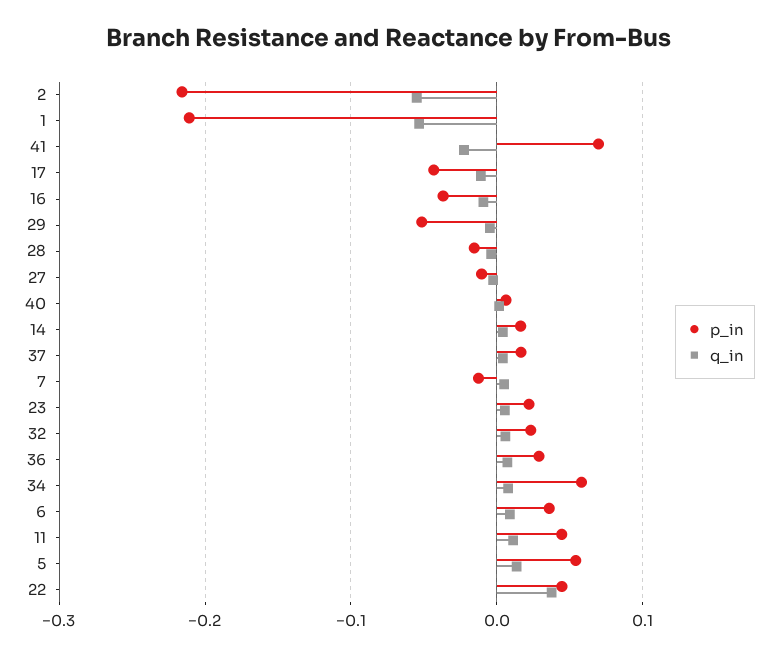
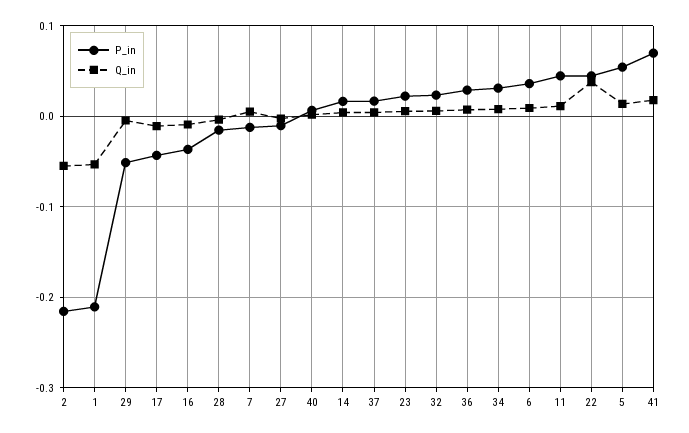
  {
    "p_in": {
      "2": -0.22,
      "1": -0.21,
      "41": 0.07,
      "17": -0.04,
      "16": -0.04,
      "29": -0.05,
      "28": -0.02,
      "27": -0.01,
      "40": 0.01,
      "14": 0.02,
      "37": 0.02,
      "7": -0.01,
      "23": 0.02,
      "32": 0.02,
      "36": 0.03,
-     "34": 0.06,
+     "34": 0.03,
      "6": 0.04,
      "11": 0.04,
      "5": 0.05,
      "22": 0.04
    },
    "q_in": {
      "2": -0.05,
      "1": -0.05,
-     "41": -0.02,
+     "41": 0.02,
      "17": -0.01,
      "16": -0.01,
      "29": 0,
      "28": 0,
      "27": 0,
      "40": 0,
      "14": 0,
      "37": 0,
      "7": 0.01,
      "23": 0.01,
      "32": 0.01,
      "36": 0.01,
      "34": 0.01,
      "6": 0.01,
      "11": 0.01,
      "5": 0.01,
      "22": 0.04
    }
  }

